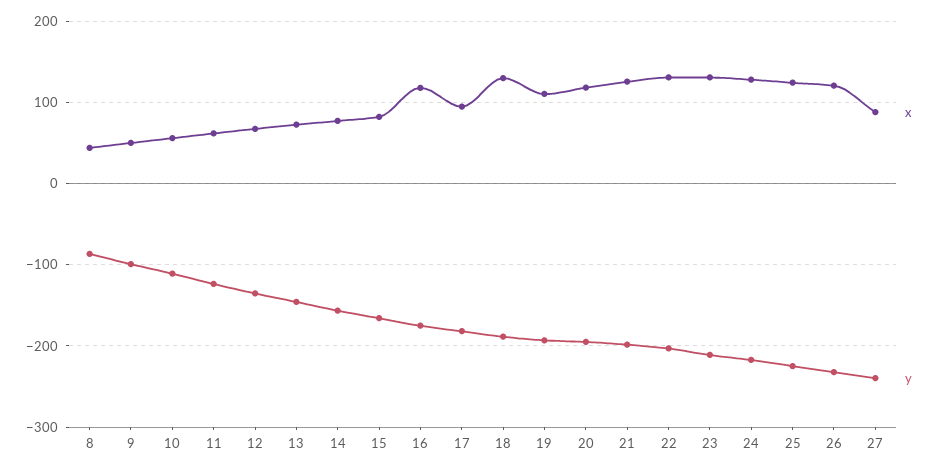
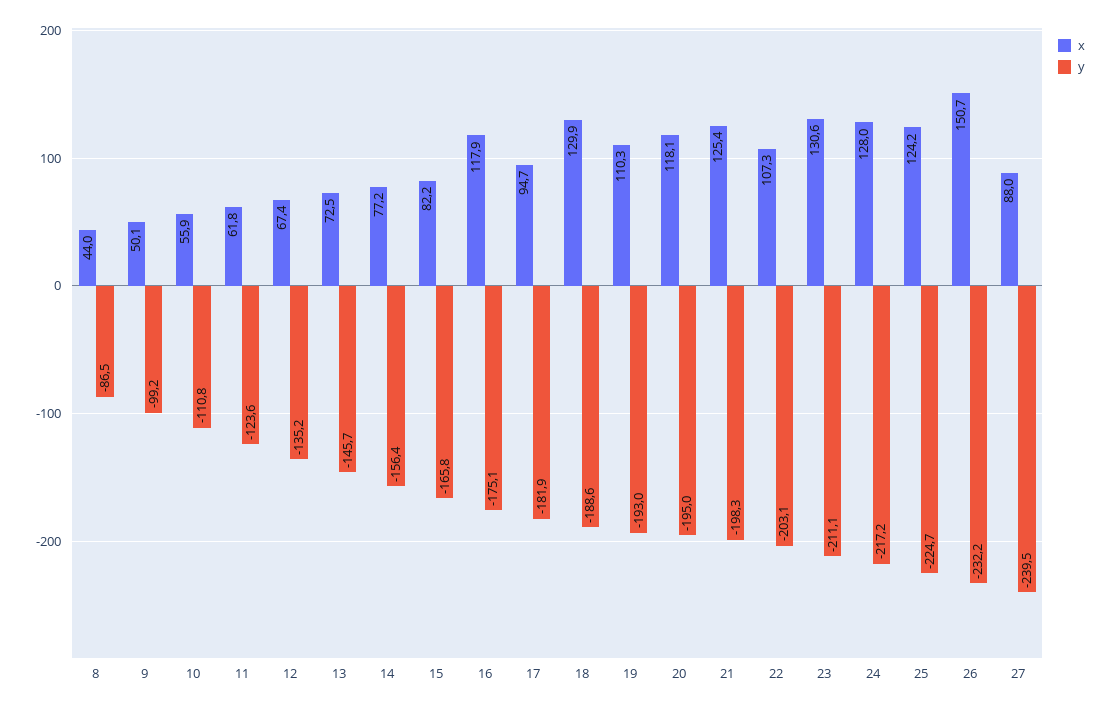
  {
    "x": {
      "8": 44,
      "9": 50.1,
      "10": 55.9,
      "11": 61.8,
      "12": 67.4,
      "13": 72.5,
      "14": 77.2,
      "15": 82.2,
      "16": 117.9,
      "17": 94.7,
      "18": 129.9,
      "19": 110.3,
      "20": 118.1,
      "21": 125.4,
-     "22": 130,
+     "22": 107.3,
      "23": 130.6,
      "24": 128,
      "25": 124.2,
-     "26": 120,
+     "26": 150.7,
      "27": 88
    },
    "y": {
      "8": -86.5,
      "9": -99.2,
      "10": -110.8,
      "11": -123.6,
      "12": -135.2,
      "13": -145.7,
      "14": -156.4,
      "15": -165.8,
      "16": -175.1,
      "17": -181.9,
      "18": -188.6,
      "19": -193,
      "20": -195,
      "21": -198.3,
      "22": -203.1,
      "23": -211.1,
      "24": -217.2,
      "25": -224.7,
      "26": -232.2,
      "27": -239.5
    }
  }

